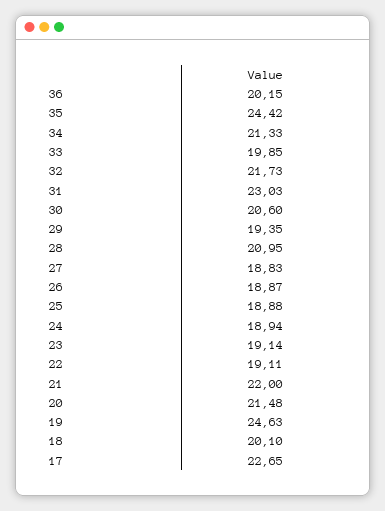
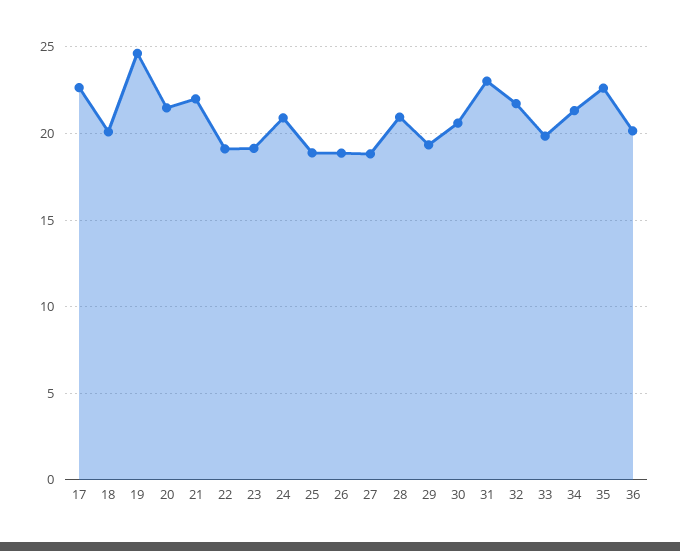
  {
    "36": 20.15,
-   "35": 24.42,
+   "35": 22.5,
    "34": 21.33,
    "33": 19.85,
    "32": 21.73,
    "31": 23.03,
    "30": 20.6,
    "29": 19.35,
    "28": 20.95,
    "27": 18.83,
    "26": 18.87,
    "25": 18.88,
-   "24": 18.94,
+   "24": 21,
    "23": 19.14,
    "22": 19.11,
    "21": 22,
    "20": 21.48,
    "19": 24.63,
    "18": 20.1,
    "17": 22.65
  }

